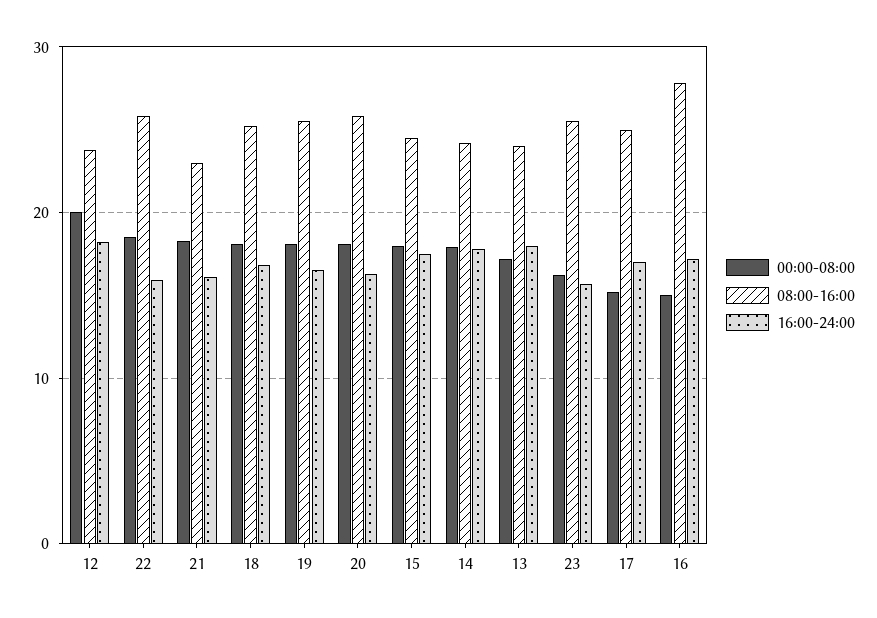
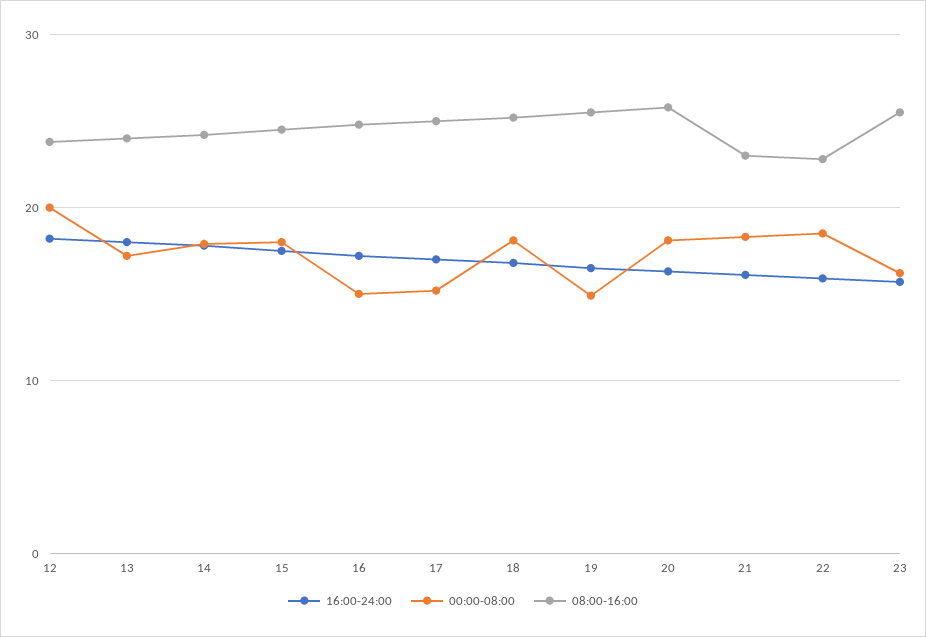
  {
    "00:00-08:00": {
      "12": 20,
      "22": 19,
      "21": 18,
      "18": 18,
-     "19": 18,
+     "19": 15,
      "20": 18,
      "15": 18,
      "14": 18,
      "13": 17,
      "23": 16,
      "17": 15,
      "16": 15
    },
    "08:00-16:00": {
      "12": 24,
-     "22": 26,
+     "22": 23,
      "21": 23,
      "18": 25,
      "19": 26,
      "20": 26,
      "15": 25,
      "14": 24,
      "13": 24,
      "23": 26,
      "17": 25,
-     "16": 28
+     "16": 25
    },
    "16:00-24:00": {
      "12": 18,
      "22": 16,
      "21": 16,
      "18": 17,
      "19": 17,
      "20": 16,
      "15": 18,
      "14": 18,
      "13": 18,
      "23": 16,
      "17": 17,
      "16": 17
    }
  }

